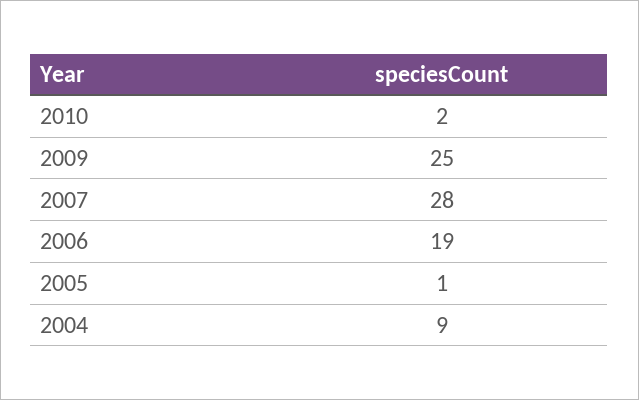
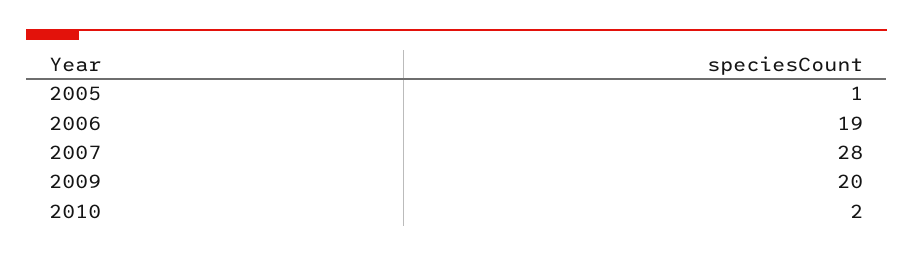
  {
    "2010": 2,
-   "2009": 25,
+   "2009": 20,
    "2007": 28,
    "2006": 19,
-   "2005": 1,
+   "2005": 1
-   "2004": 9
  }

